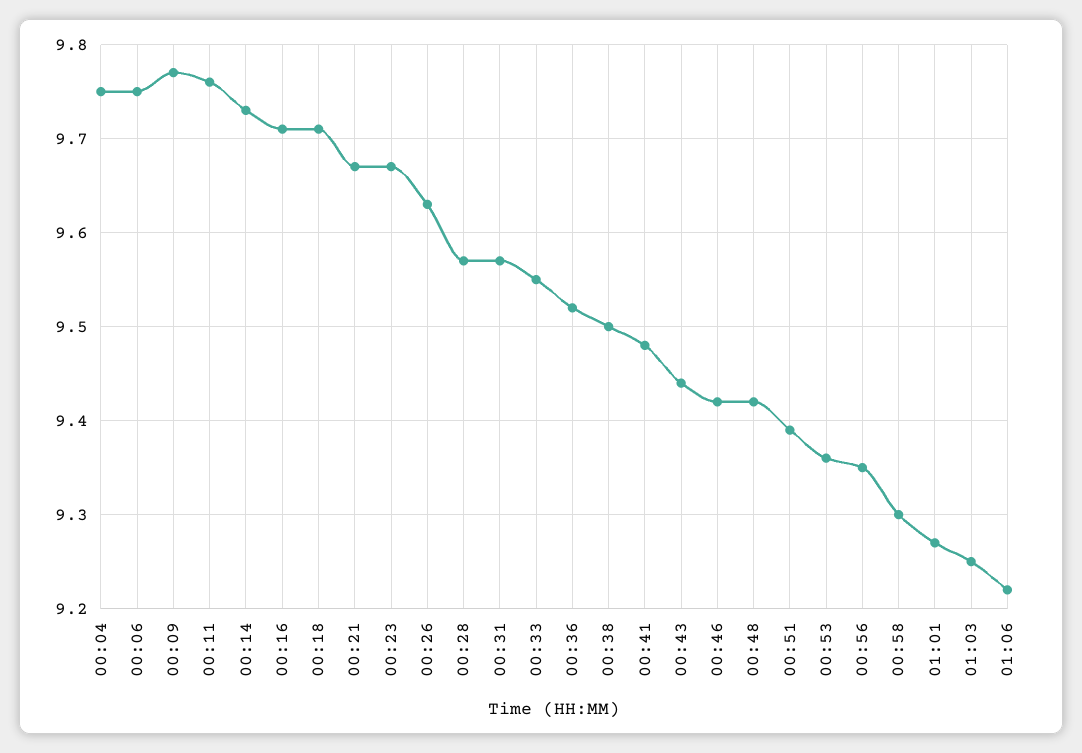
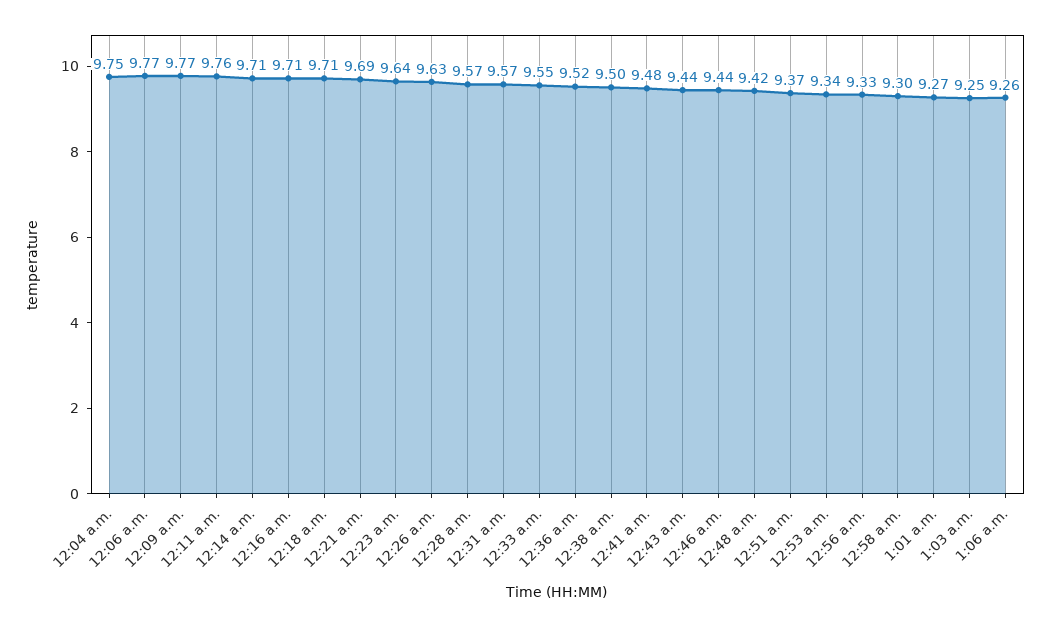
  {
    "00:04": 9.75,
-   "00:06": 9.75,
+   "00:06": 9.77,
    "00:09": 9.77,
    "00:11": 9.76,
-   "00:14": 9.73,
+   "00:14": 9.71,
    "00:16": 9.71,
    "00:18": 9.71,
-   "00:21": 9.67,
+   "00:21": 9.69,
-   "00:23": 9.67,
+   "00:23": 9.64,
    "00:26": 9.63,
    "00:28": 9.57,
    "00:31": 9.57,
    "00:33": 9.55,
    "00:36": 9.52,
    "00:38": 9.5,
    "00:41": 9.48,
    "00:43": 9.44,
-   "00:46": 9.42,
+   "00:46": 9.44,
    "00:48": 9.42,
-   "00:51": 9.39,
+   "00:51": 9.37,
-   "00:53": 9.36,
+   "00:53": 9.34,
-   "00:56": 9.35,
+   "00:56": 9.33,
    "00:58": 9.3,
    "01:01": 9.27,
    "01:03": 9.25,
-   "01:06": 9.22
+   "01:06": 9.26
  }

